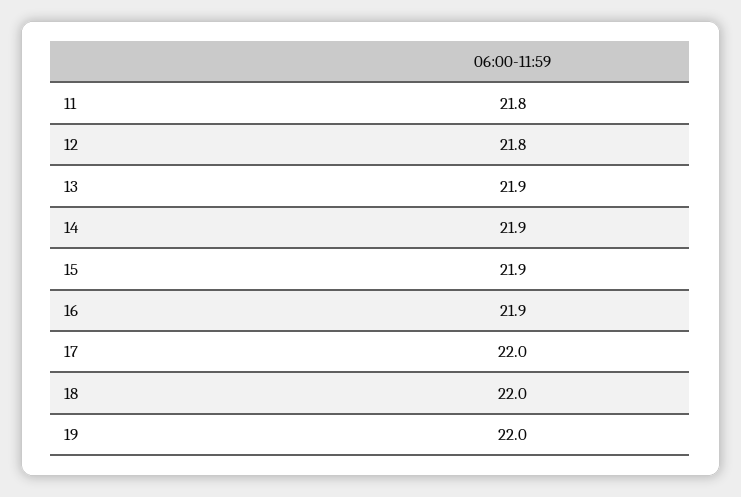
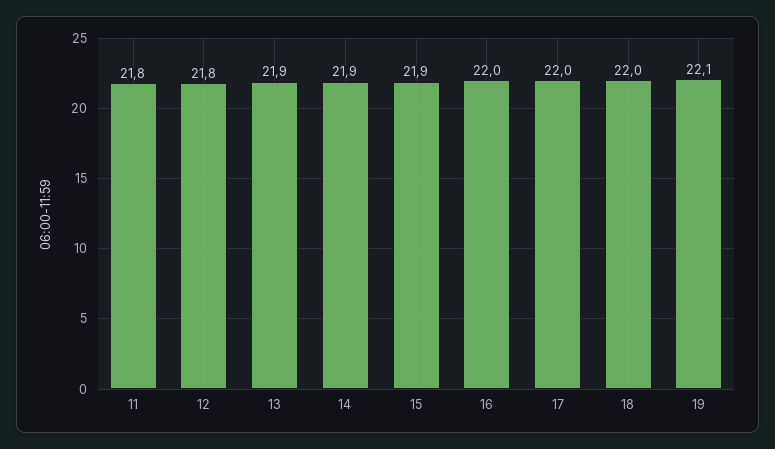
  {
    "11": 21.8,
    "12": 21.8,
    "13": 21.9,
    "14": 21.9,
    "15": 21.9,
-   "16": 21.9,
+   "16": 22,
    "17": 22,
    "18": 22,
-   "19": 22
+   "19": 22.1
  }

